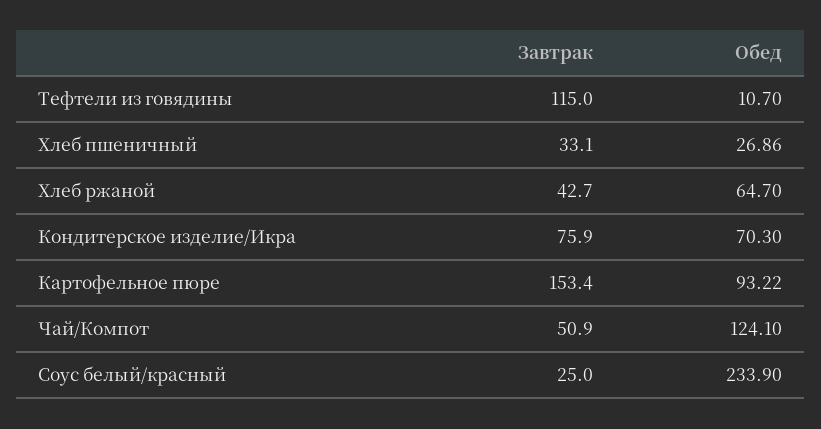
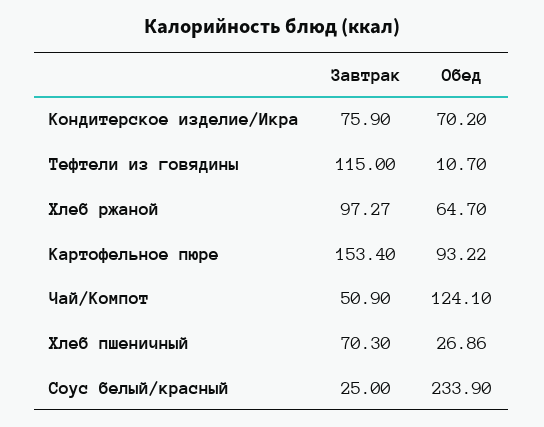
  {
    "Завтрак": {
      "Тефтели из говядины": 115,
-     "Хлеб пшеничный": 33.1,
+     "Хлеб пшеничный": 70.3,
-     "Хлеб ржаной": 42.7,
+     "Хлеб ржаной": 97.27,
      "Кондитерское изделие/Икра": 75.9,
      "Картофельное пюре": 153.4,
      "Чай/Компот": 50.9,
      "Соус белый/красный": 25
    },
    "Обед": {
      "Тефтели из говядины": 10.7,
      "Хлеб пшеничный": 26.86,
      "Хлеб ржаной": 64.7,
-     "Кондитерское изделие/Икра": 70.3,
+     "Кондитерское изделие/Икра": 70.2,
      "Картофельное пюре": 93.22,
      "Чай/Компот": 124.1,
      "Соус белый/красный": 233.9
    }
  }

